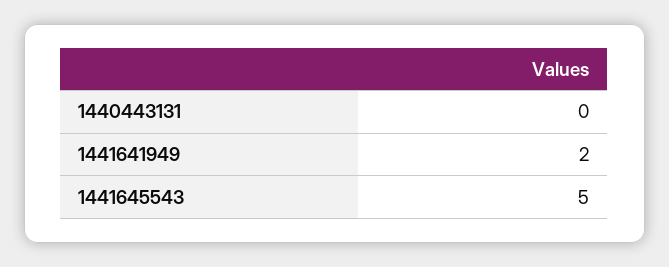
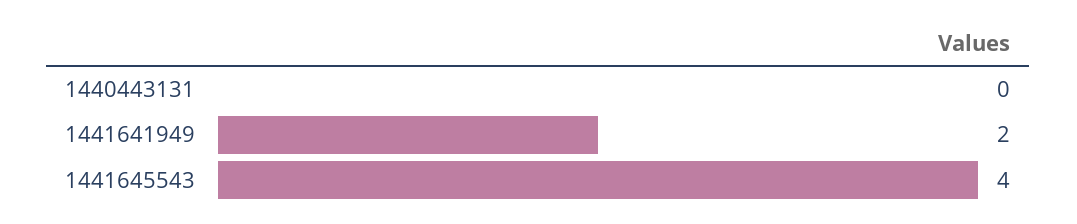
  {
    "1440443131": 0,
    "1441641949": 2,
-   "1441645543": 5
+   "1441645543": 4
  }

